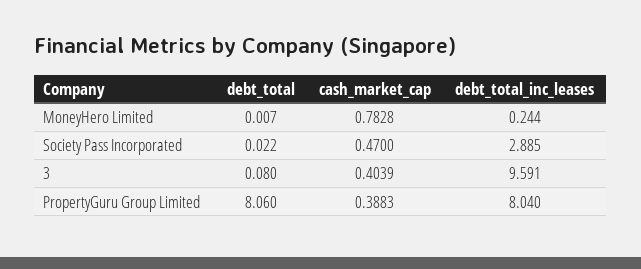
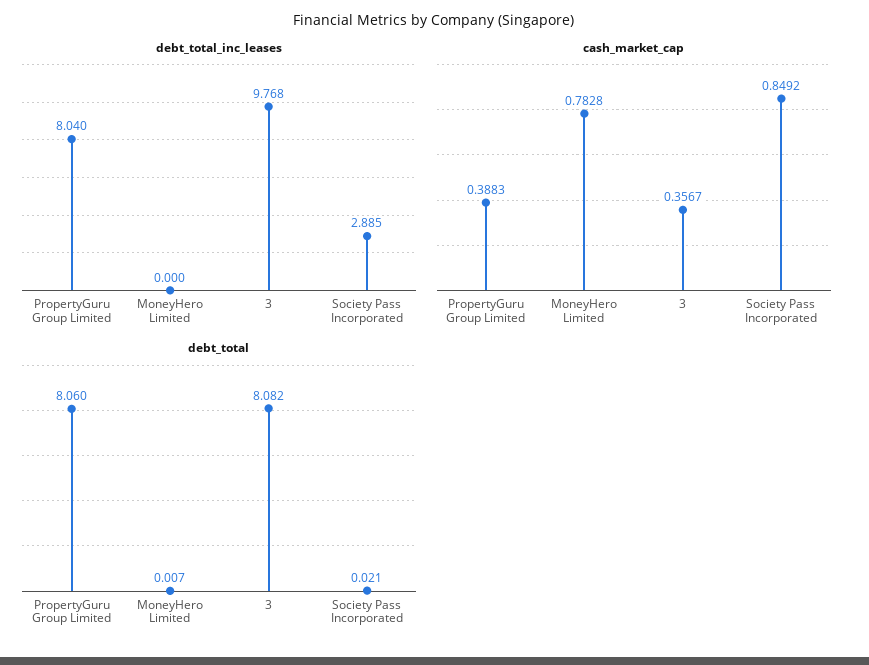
  {
    "debt_total": {
      "MoneyHero Limited": 0.007,
-     "Society Pass Incorporated": 0.022,
+     "Society Pass Incorporated": 0.021,
-     "3": 0.08,
+     "3": 8.082,
      "PropertyGuru Group Limited": 8.06
    },
    "cash_market_cap": {
      "MoneyHero Limited": 0.7828,
-     "Society Pass Incorporated": 0.47,
+     "Society Pass Incorporated": 0.8492,
-     "3": 0.4039,
+     "3": 0.3567,
      "PropertyGuru Group Limited": 0.3883
    },
    "debt_total_inc_leases": {
-     "MoneyHero Limited": 0.244,
+     "MoneyHero Limited": 0,
      "Society Pass Incorporated": 2.885,
-     "3": 9.591,
+     "3": 9.768,
      "PropertyGuru Group Limited": 8.04
    }
  }

